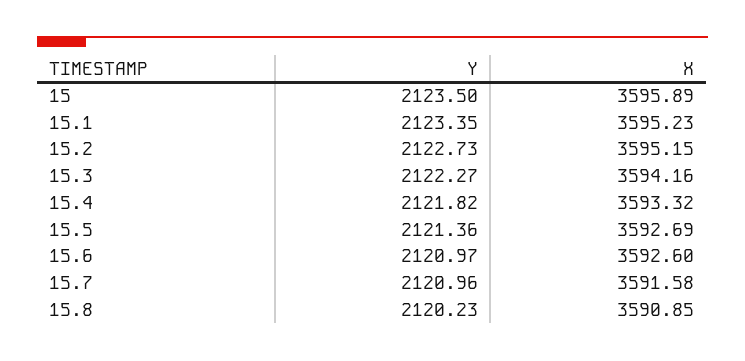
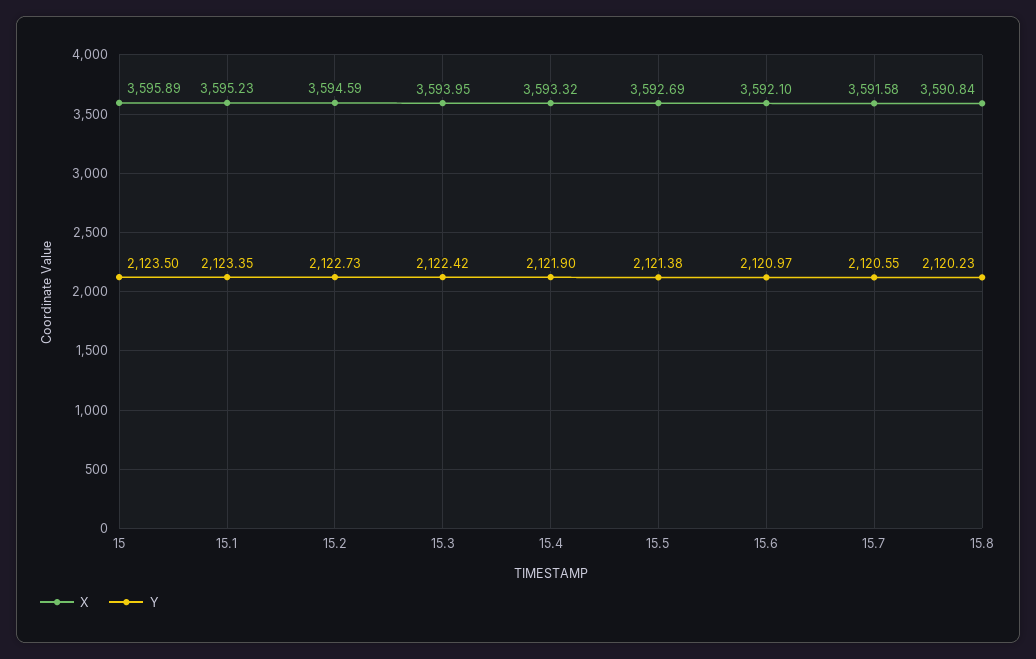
  {
    "Y": {
      "15": 2123.5,
      "15.1": 2123.35,
      "15.2": 2122.73,
-     "15.3": 2122.27,
+     "15.3": 2122.42,
-     "15.4": 2121.82,
+     "15.4": 2121.9,
-     "15.5": 2121.36,
+     "15.5": 2121.38,
      "15.6": 2120.97,
-     "15.7": 2120.96,
+     "15.7": 2120.55,
      "15.8": 2120.23
    },
    "X": {
      "15": 3595.89,
      "15.1": 3595.23,
-     "15.2": 3595.15,
+     "15.2": 3594.59,
-     "15.3": 3594.16,
+     "15.3": 3593.95,
      "15.4": 3593.32,
      "15.5": 3592.69,
-     "15.6": 3592.6,
+     "15.6": 3592.1,
      "15.7": 3591.58,
-     "15.8": 3590.85
+     "15.8": 3590.84
    }
  }

